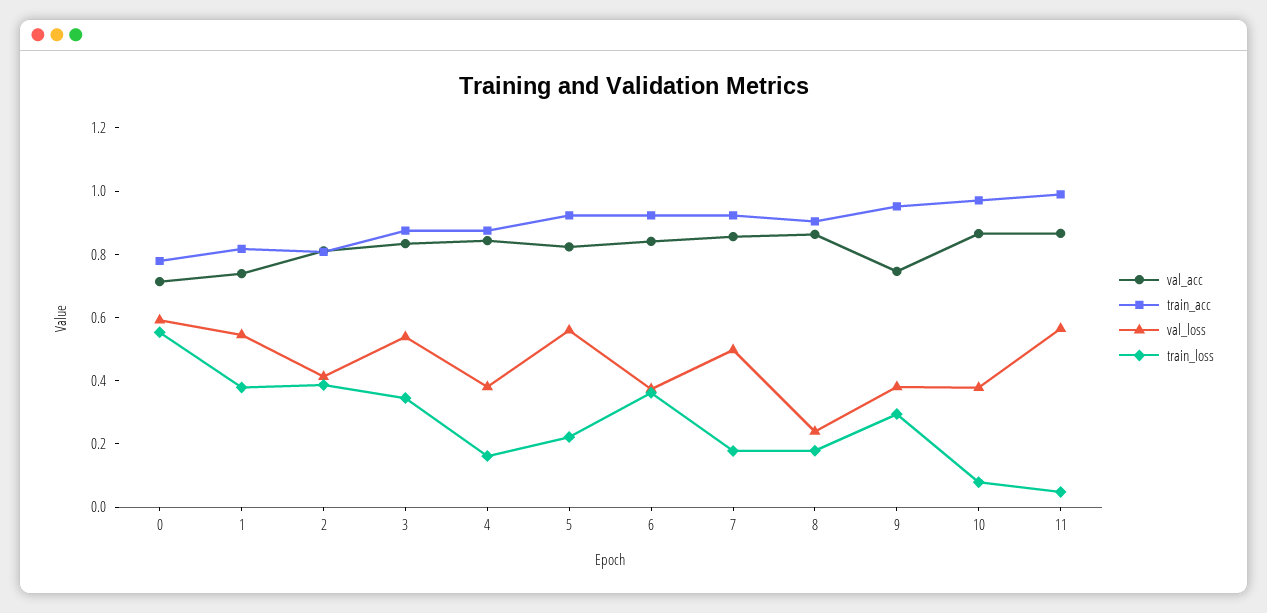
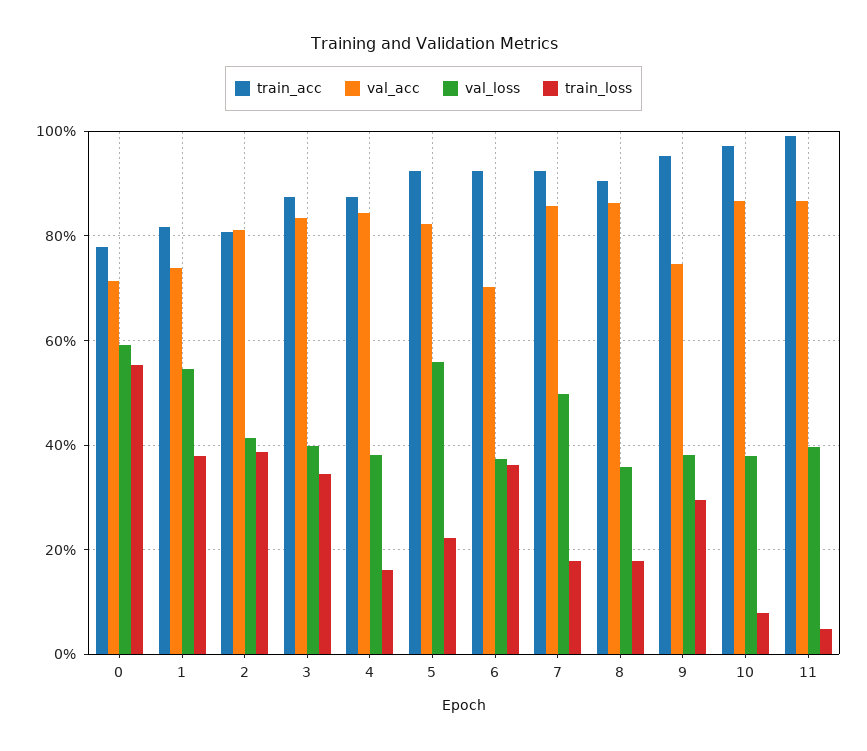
  {
    "val_acc": {
      "0": 0.72,
      "1": 0.74,
      "2": 0.82,
      "3": 0.84,
      "4": 0.84,
      "5": 0.82,
-     "6": 0.85,
+     "6": 0.7,
      "7": 0.86,
      "8": 0.86,
      "9": 0.74,
      "10": 0.86,
      "11": 0.86
    },
    "train_acc": {
      "0": 0.78,
      "1": 0.82,
      "2": 0.8,
      "3": 0.88,
      "4": 0.88,
      "5": 0.92,
      "6": 0.92,
      "7": 0.92,
      "8": 0.9,
      "9": 0.96,
      "10": 0.98,
      "11": 1
    },
    "val_loss": {
      "0": 0.6,
      "1": 0.54,
      "2": 0.42,
-     "3": 0.55,
+     "3": 0.4,
      "4": 0.38,
      "5": 0.56,
      "6": 0.38,
      "7": 0.5,
-     "8": 0.25,
+     "8": 0.36,
      "9": 0.38,
      "10": 0.38,
-     "11": 0.55
+     "11": 0.4
    },
    "train_loss": {
      "0": 0.56,
      "1": 0.38,
      "2": 0.38,
      "3": 0.34,
      "4": 0.16,
      "5": 0.22,
      "6": 0.36,
      "7": 0.18,
      "8": 0.18,
      "9": 0.3,
      "10": 0.08,
      "11": 0.04
    }
  }

